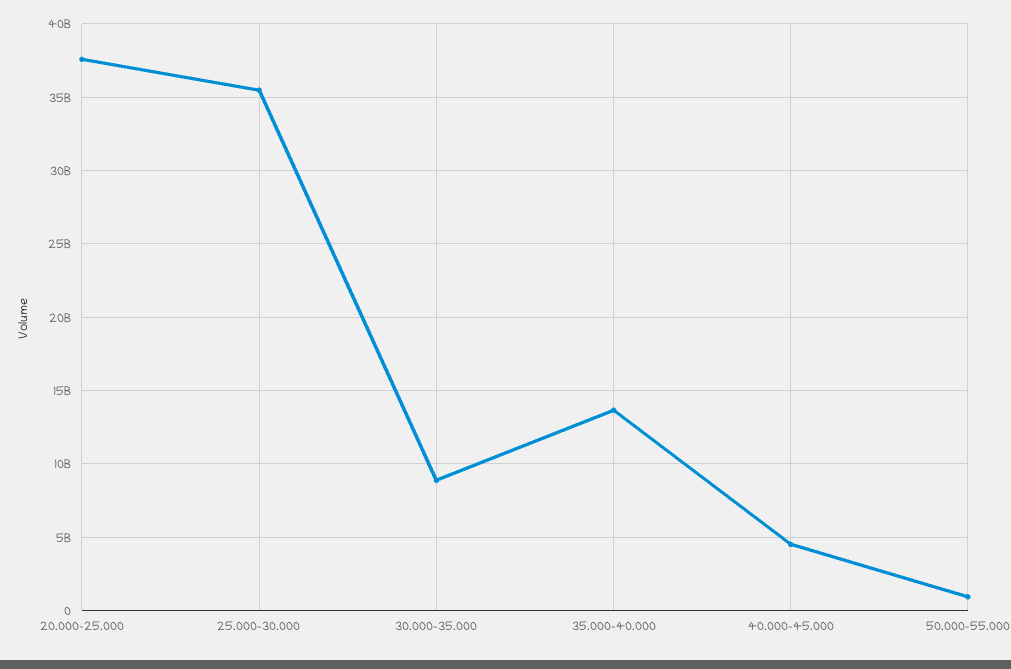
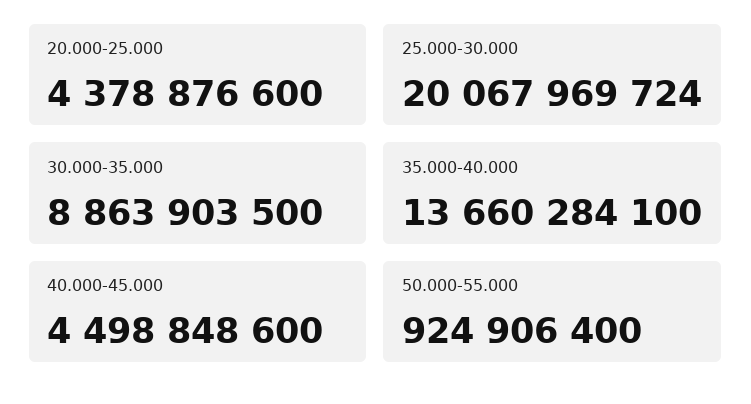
  {
-   "20.000-25.000": 37500000000,
+   "20.000-25.000": 4378876600,
-   "25.000-30.000": 35500000000,
+   "25.000-30.000": 20067969724,
    "30.000-35.000": 8863903500,
    "35.000-40.000": 13660284100,
    "40.000-45.000": 4498848600,
    "50.000-55.000": 924906400
  }

